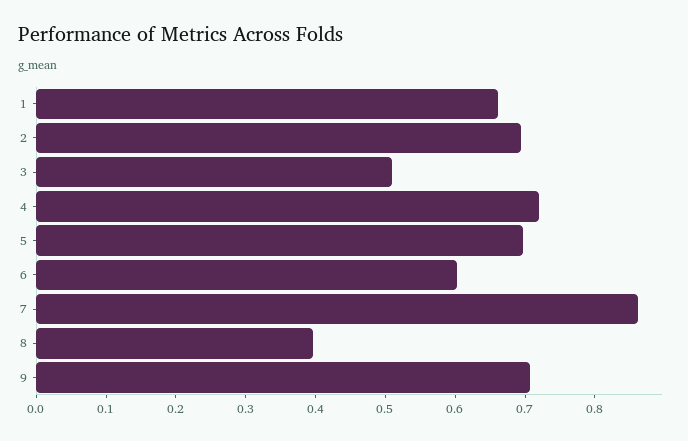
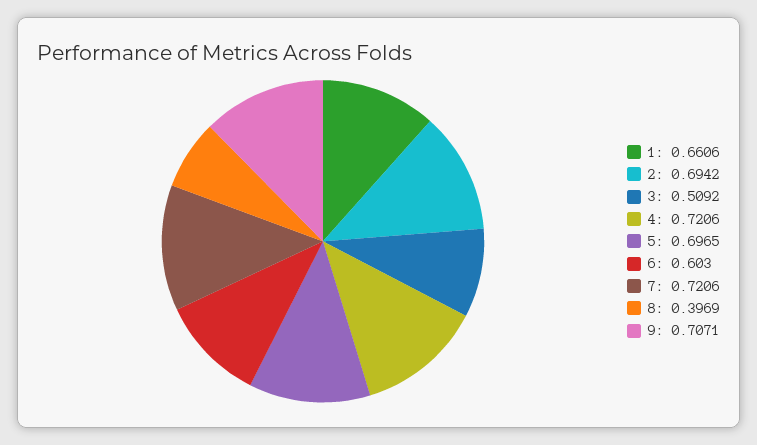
  {
    "1": 0.6606,
    "2": 0.6942,
    "3": 0.5092,
    "4": 0.7206,
    "5": 0.6965,
    "6": 0.603,
-   "7": 0.86,
+   "7": 0.7206,
    "8": 0.3969,
    "9": 0.7071
  }

